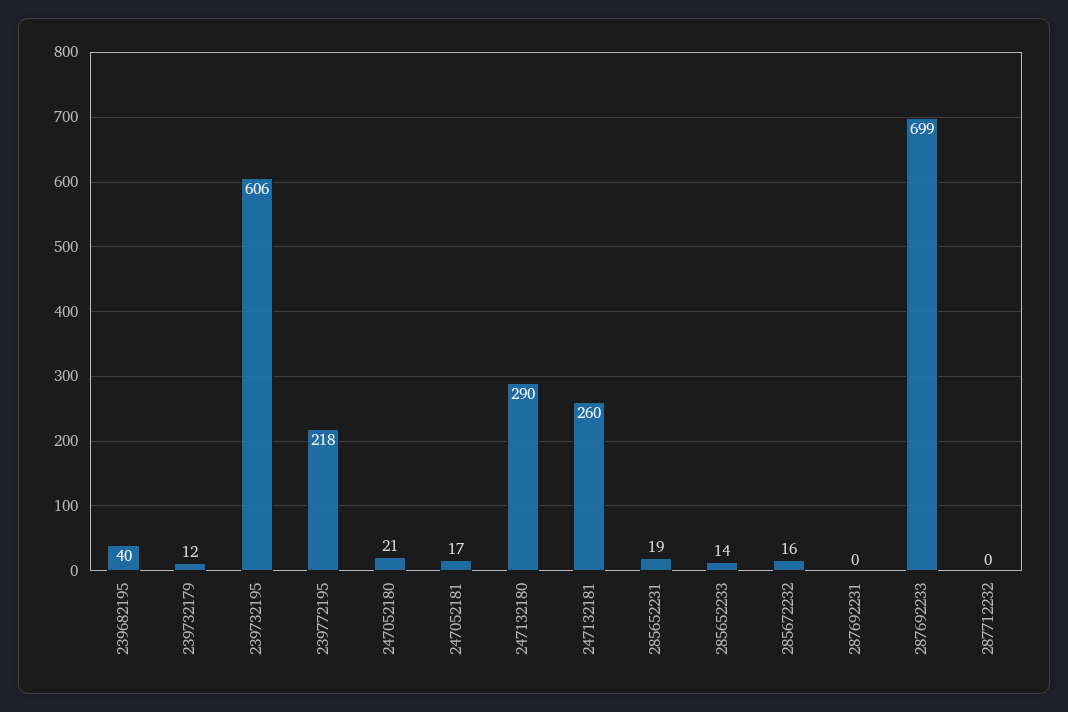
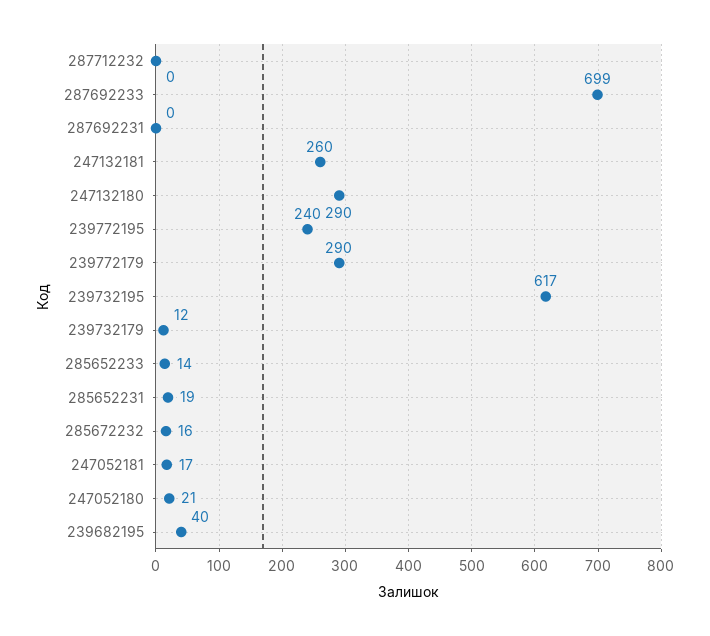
  {
    "239682195": 40,
    "239732179": 12,
-   "239732195": 606,
+   "239732195": 617,
-   "239772195": 218,
+   "239772195": 240,
    "247052180": 21,
    "247052181": 17,
    "247132180": 290,
    "247132181": 260,
    "285652231": 19,
    "285652233": 14,
    "285672232": 16,
    "287692231": 0,
    "287692233": 699,
-   "287712232": 0
+   "287712232": 0,
+   "239772179": 290
  }

